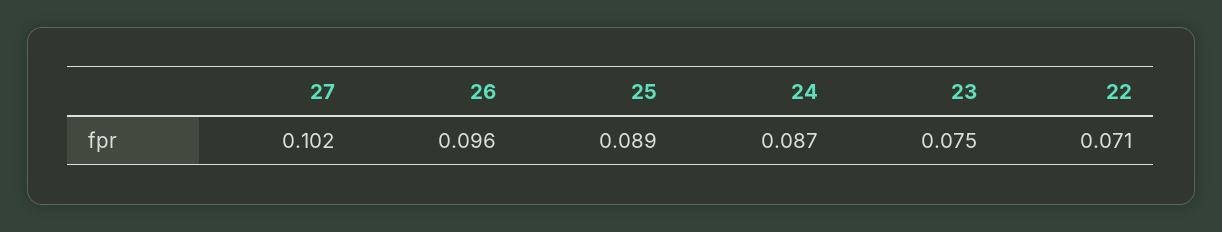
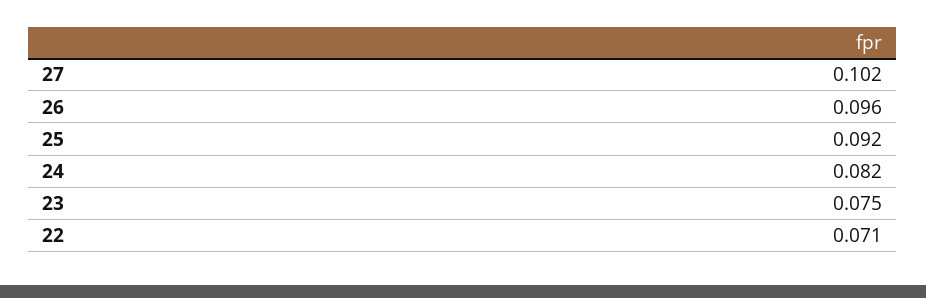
  {
    "27": 0.102,
    "26": 0.096,
-   "25": 0.089,
+   "25": 0.092,
-   "24": 0.087,
+   "24": 0.082,
    "23": 0.075,
    "22": 0.071
  }

